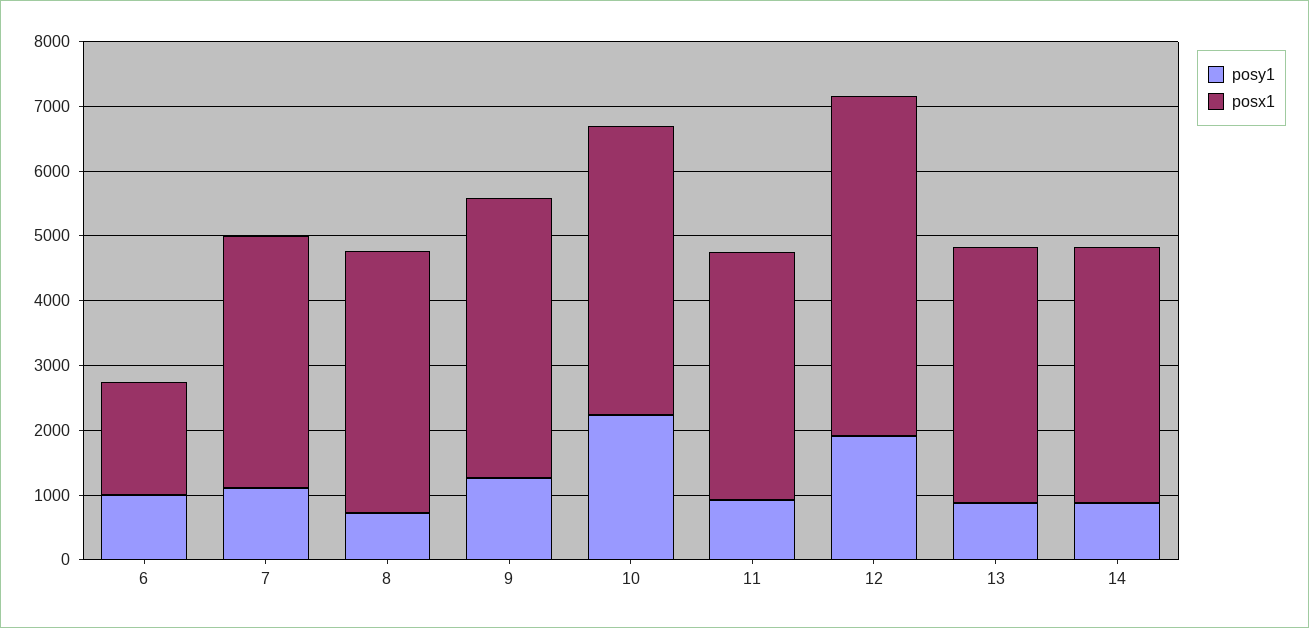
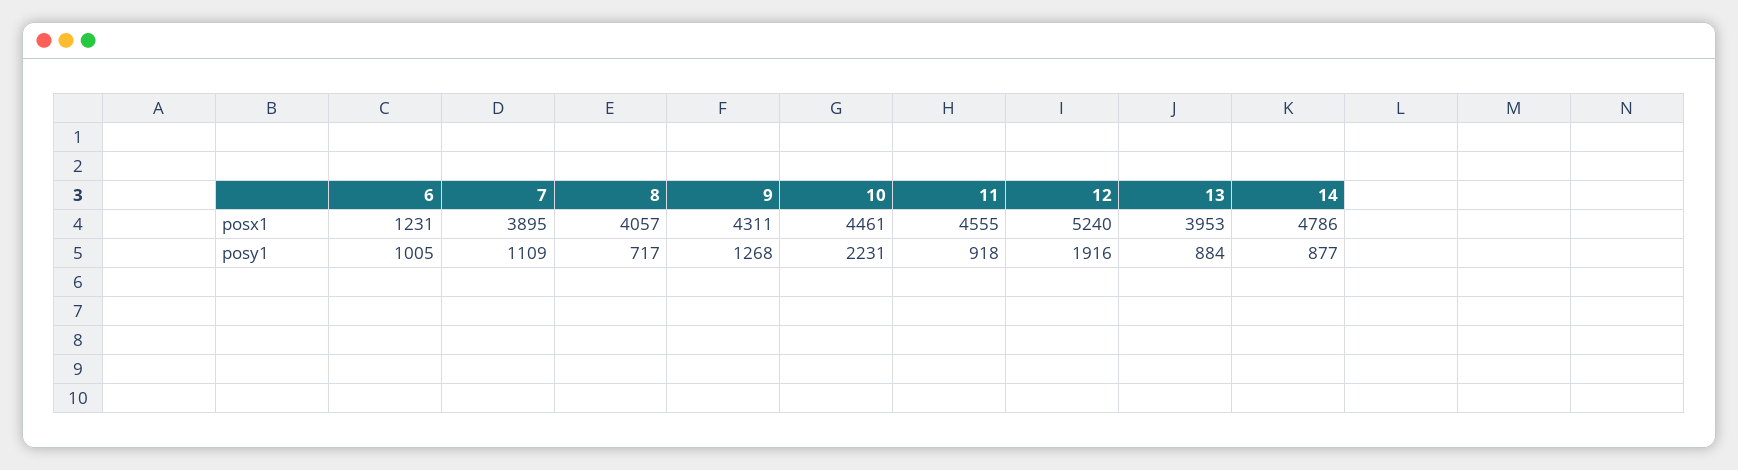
  {
    "posy1": {
      "6": 1005,
      "7": 1109,
      "8": 717,
      "9": 1268,
      "10": 2231,
      "11": 918,
      "12": 1916,
      "13": 884,
      "14": 877
    },
    "posx1": {
-     "6": 1800,
+     "6": 1231,
      "7": 3895,
      "8": 4057,
      "9": 4311,
      "10": 4461,
-     "11": 3800,
+     "11": 4555,
      "12": 5240,
      "13": 3953,
-     "14": 4000
+     "14": 4786
    }
  }

